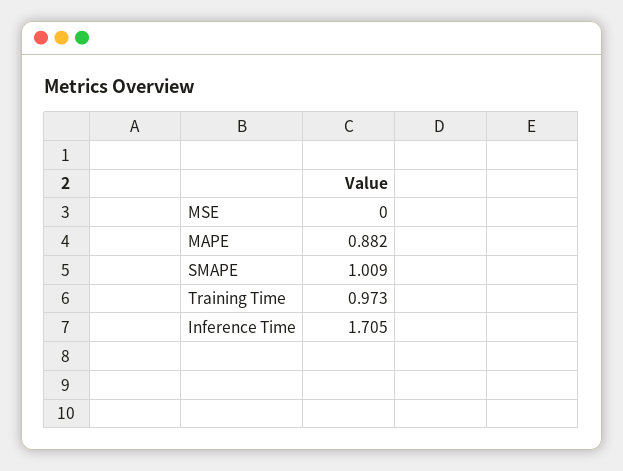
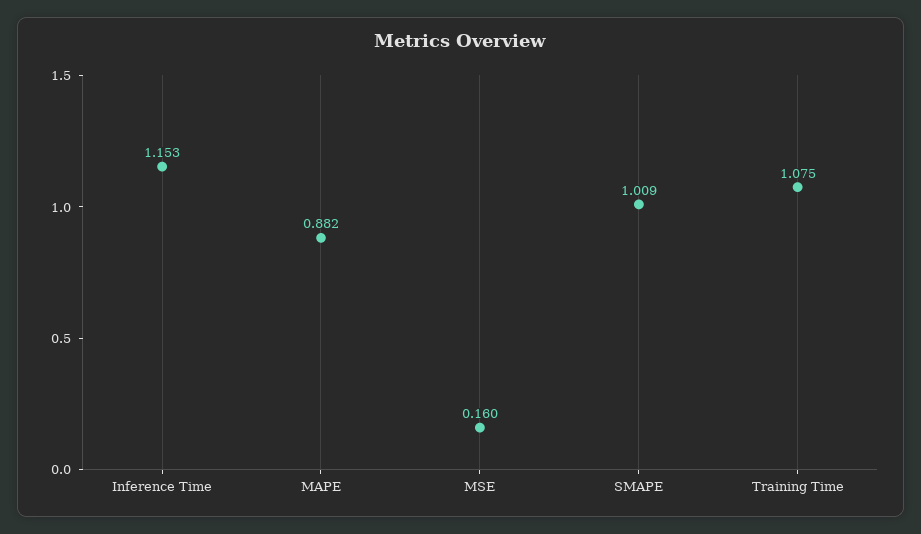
  {
-   "MSE": 0,
+   "MSE": 0.16,
    "MAPE": 0.882,
    "SMAPE": 1.009,
-   "Training Time": 0.973,
+   "Training Time": 1.075,
-   "Inference Time": 1.705
+   "Inference Time": 1.153
  }

